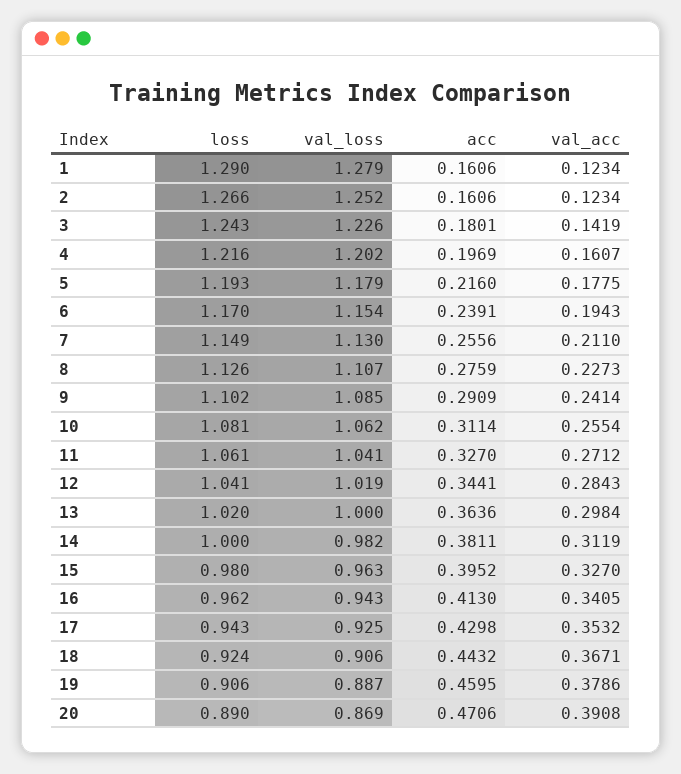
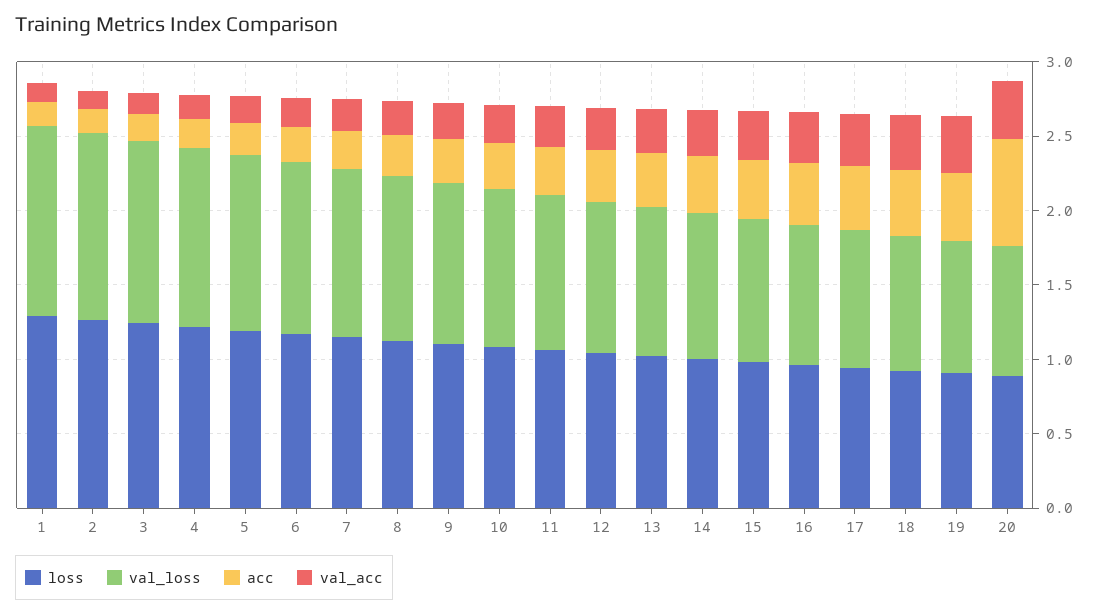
  {
    "loss": {
      "1": 1.29,
      "2": 1.266,
      "3": 1.243,
      "4": 1.216,
      "5": 1.193,
      "6": 1.17,
      "7": 1.149,
      "8": 1.126,
      "9": 1.102,
      "10": 1.081,
      "11": 1.061,
      "12": 1.041,
      "13": 1.02,
      "14": 1,
      "15": 0.98,
      "16": 0.962,
      "17": 0.943,
      "18": 0.924,
      "19": 0.906,
      "20": 0.89
    },
    "val_loss": {
      "1": 1.279,
      "2": 1.252,
      "3": 1.226,
      "4": 1.202,
      "5": 1.179,
      "6": 1.154,
      "7": 1.13,
      "8": 1.107,
      "9": 1.085,
      "10": 1.062,
      "11": 1.041,
      "12": 1.019,
      "13": 1,
      "14": 0.982,
      "15": 0.963,
      "16": 0.943,
      "17": 0.925,
      "18": 0.906,
      "19": 0.887,
      "20": 0.869
    },
    "acc": {
      "1": 0.1606,
      "2": 0.1606,
      "3": 0.1801,
      "4": 0.1969,
      "5": 0.216,
      "6": 0.2391,
      "7": 0.2556,
      "8": 0.2759,
      "9": 0.2909,
      "10": 0.3114,
      "11": 0.327,
      "12": 0.3441,
      "13": 0.3636,
      "14": 0.3811,
      "15": 0.3952,
      "16": 0.413,
      "17": 0.4298,
      "18": 0.4432,
      "19": 0.4595,
-     "20": 0.4706
+     "20": 0.7
    },
    "val_acc": {
      "1": 0.1234,
      "2": 0.1234,
      "3": 0.1419,
      "4": 0.1607,
      "5": 0.1775,
      "6": 0.1943,
      "7": 0.211,
      "8": 0.2273,
      "9": 0.2414,
      "10": 0.2554,
      "11": 0.2712,
      "12": 0.2843,
      "13": 0.2984,
      "14": 0.3119,
      "15": 0.327,
      "16": 0.3405,
      "17": 0.3532,
      "18": 0.3671,
      "19": 0.3786,
      "20": 0.3908
    }
  }

